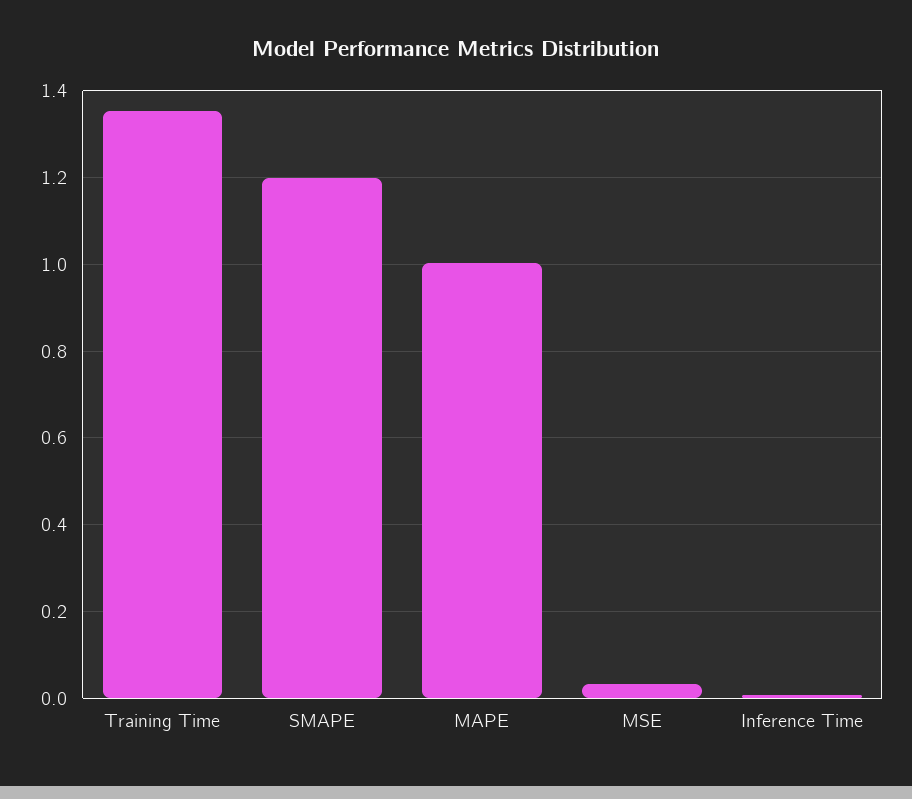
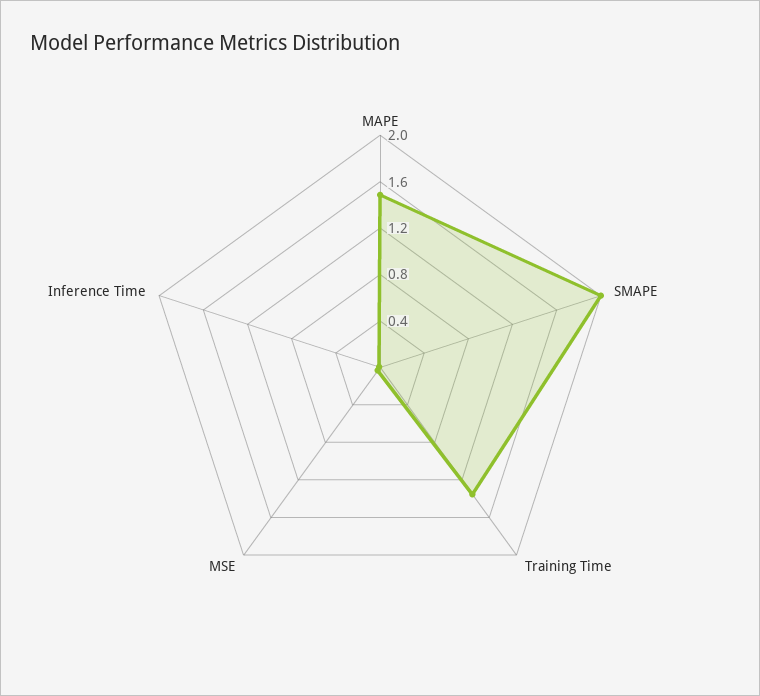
  {
    "Training Time": 1.36,
-   "SMAPE": 1.2,
+   "SMAPE": 2,
-   "MAPE": 1,
+   "MAPE": 1.5,
    "MSE": 0.04,
    "Inference Time": 0
  }

